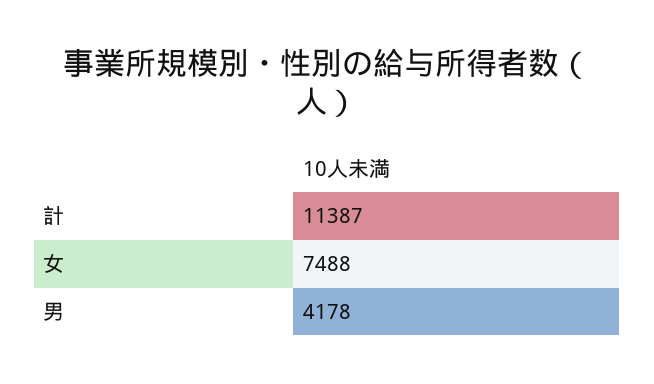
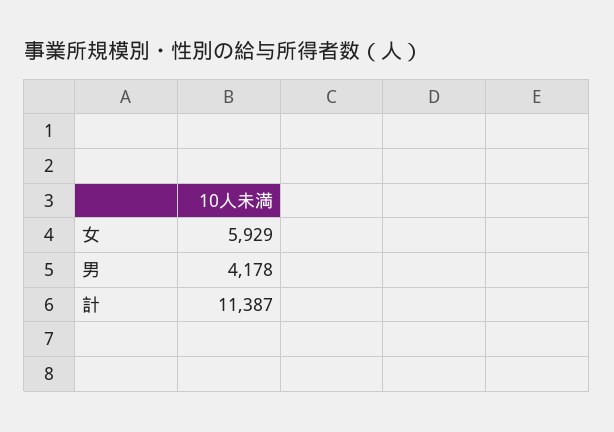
  {
    "計": 11387,
-   "女": 7488,
+   "女": 5929,
    "男": 4178
  }

